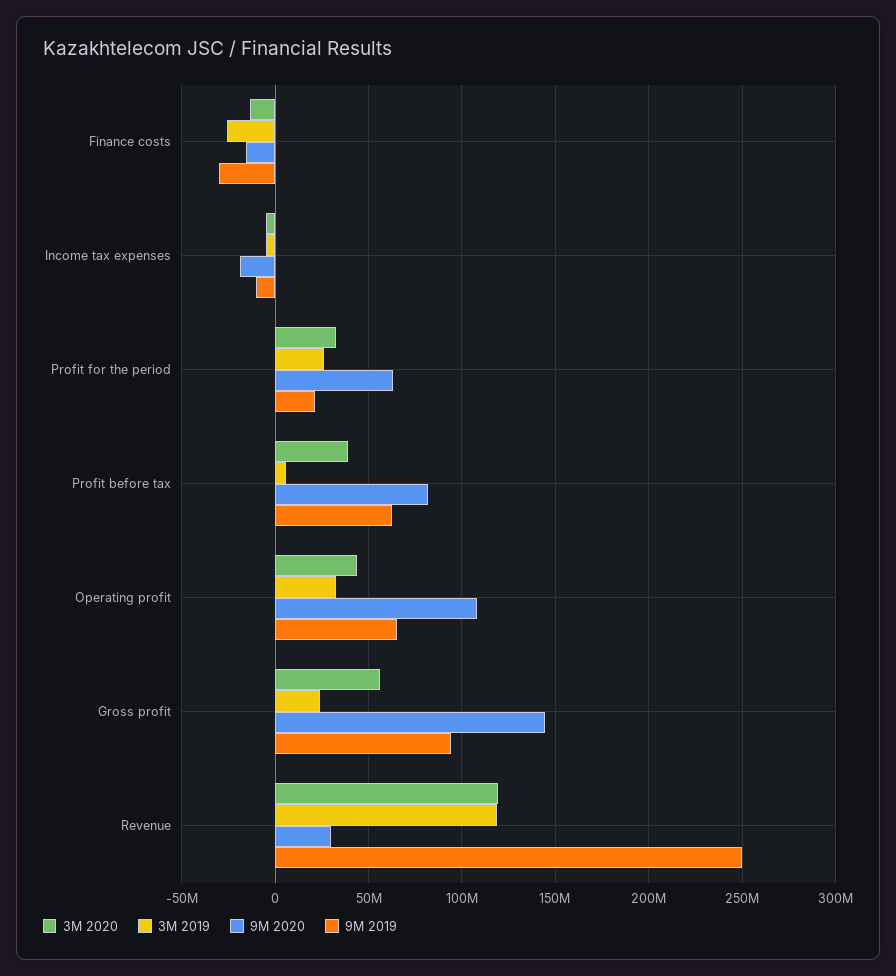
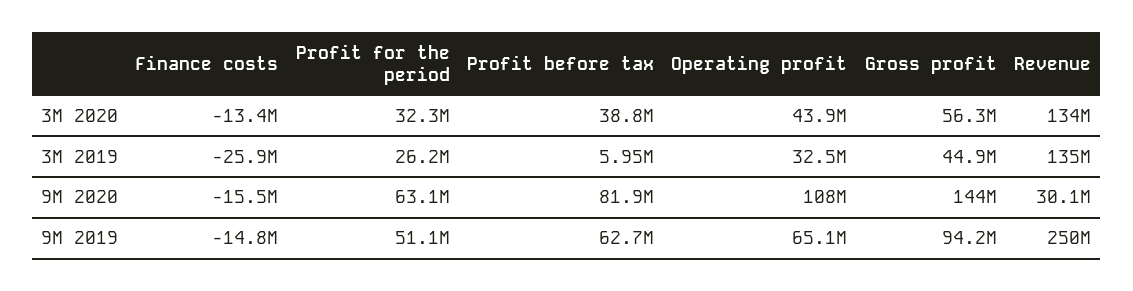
  {
    "3M 2020": {
      "Finance costs": -13400000,
-     "Income tax expenses": -5000000,
      "Profit for the period": 32300000,
      "Profit before tax": 38800000,
      "Operating profit": 43900000,
      "Gross profit": 56300000,
-     "Revenue": 120000000
+     "Revenue": 134000000
    },
    "3M 2019": {
      "Finance costs": -25900000,
-     "Income tax expenses": -5000000,
      "Profit for the period": 26200000,
      "Profit before tax": 5950000,
      "Operating profit": 32500000,
-     "Gross profit": 25000000,
+     "Gross profit": 44900000,
-     "Revenue": 120000000
+     "Revenue": 135000000
    },
    "9M 2020": {
      "Finance costs": -15500000,
-     "Income tax expenses": -20000000,
      "Profit for the period": 63100000,
      "Profit before tax": 81900000,
      "Operating profit": 108000000,
      "Gross profit": 144000000,
      "Revenue": 30100000
    },
    "9M 2019": {
-     "Finance costs": -30000000,
+     "Finance costs": -14800000,
-     "Income tax expenses": -10000000,
-     "Profit for the period": 20000000,
+     "Profit for the period": 51100000,
      "Profit before tax": 62700000,
      "Operating profit": 65100000,
      "Gross profit": 94200000,
      "Revenue": 250000000
    }
  }

